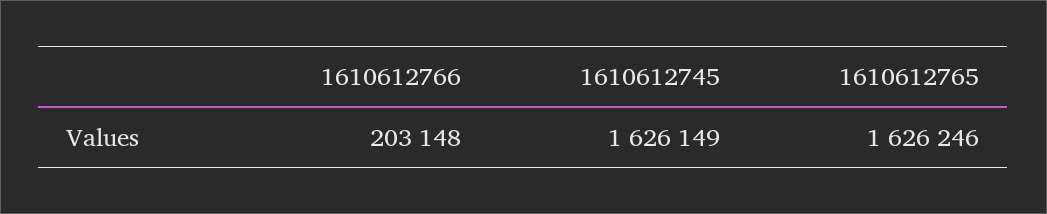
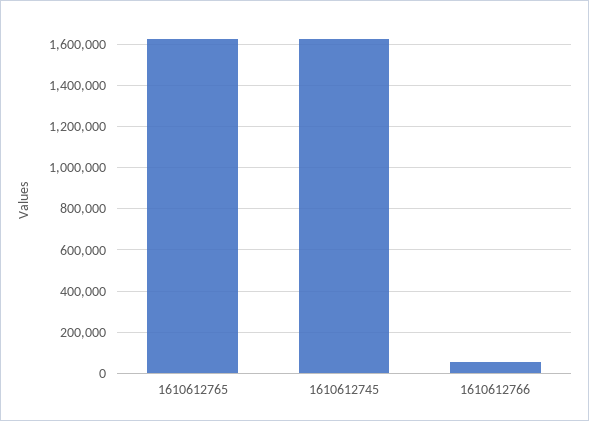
  {
-   "1610612766": 203148,
+   "1610612766": 50000,
    "1610612745": 1626149,
    "1610612765": 1626246
  }

